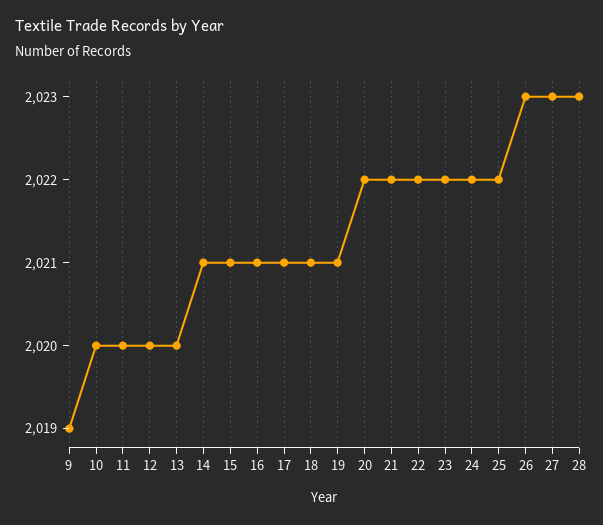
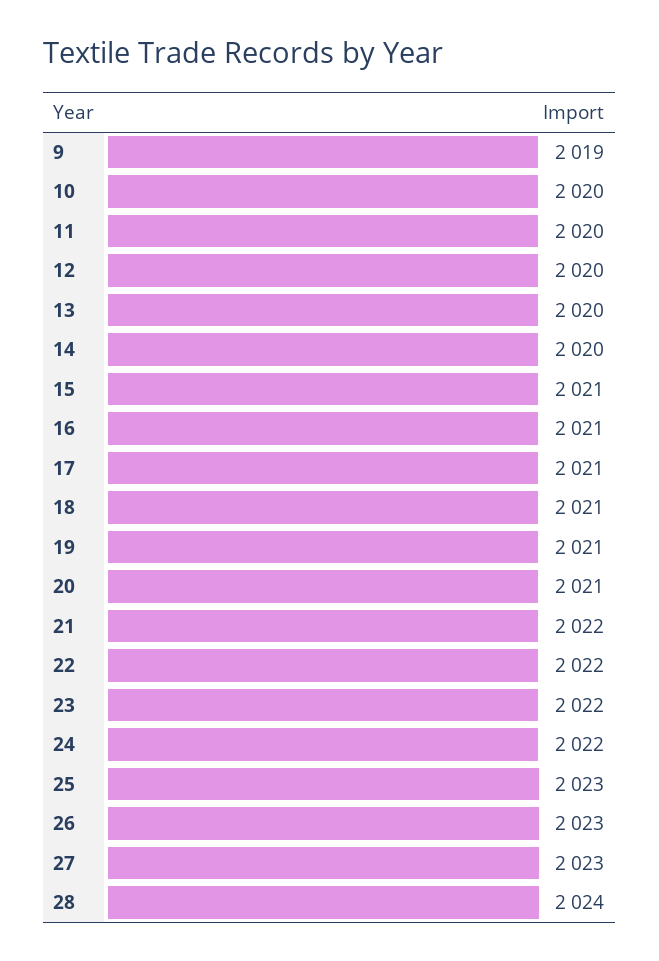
  {
    "9": 2019,
    "10": 2020,
    "11": 2020,
    "12": 2020,
    "13": 2020,
-   "14": 2021,
+   "14": 2020,
    "15": 2021,
    "16": 2021,
    "17": 2021,
    "18": 2021,
    "19": 2021,
-   "20": 2022,
+   "20": 2021,
    "21": 2022,
    "22": 2022,
    "23": 2022,
    "24": 2022,
-   "25": 2022,
+   "25": 2023,
    "26": 2023,
    "27": 2023,
-   "28": 2023
+   "28": 2024
  }

